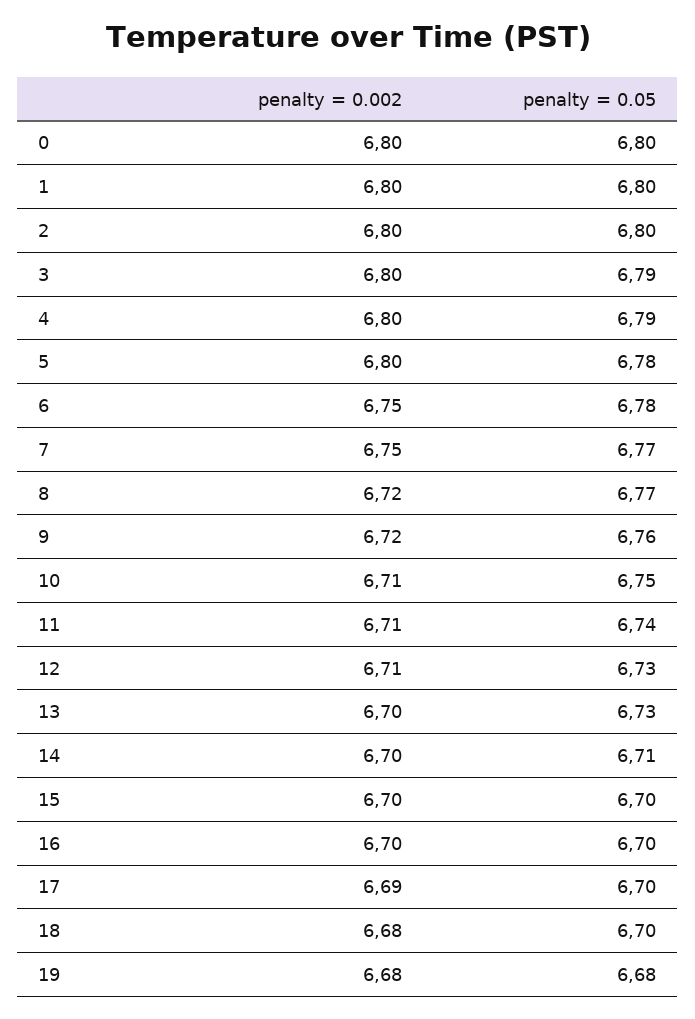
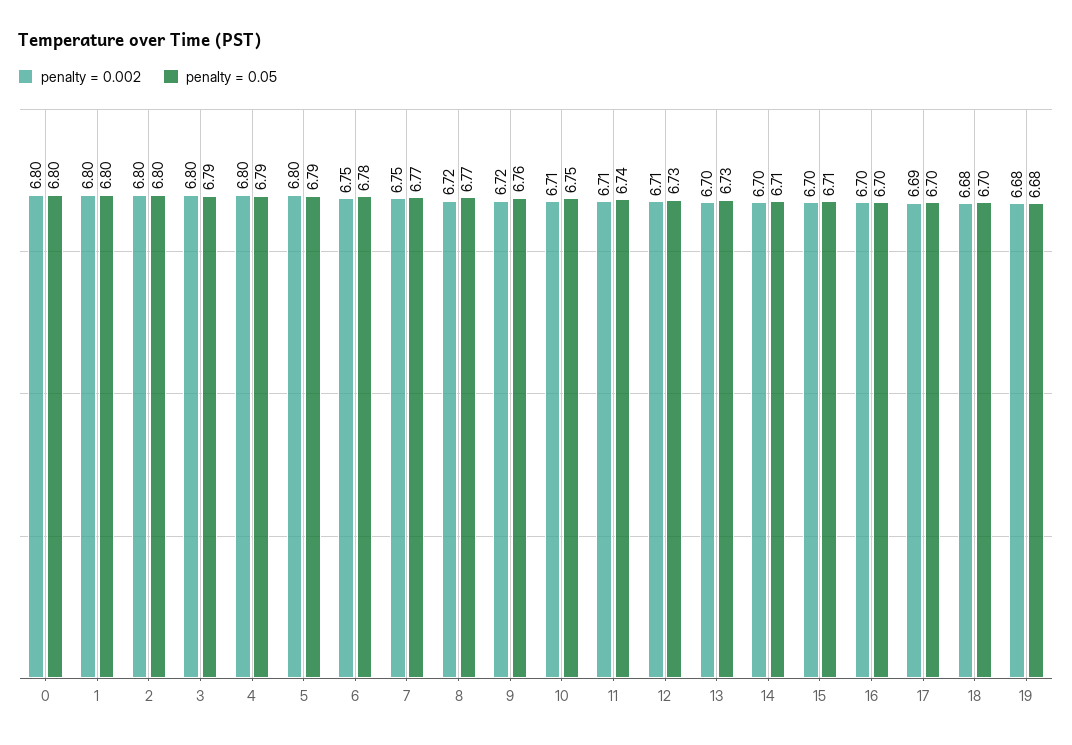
  {
    "penalty = 0.002": {
      "0": 6.8,
      "1": 6.8,
      "2": 6.8,
      "3": 6.8,
      "4": 6.8,
      "5": 6.8,
      "6": 6.75,
      "7": 6.75,
      "8": 6.72,
      "9": 6.72,
      "10": 6.71,
      "11": 6.71,
      "12": 6.71,
      "13": 6.7,
      "14": 6.7,
      "15": 6.7,
      "16": 6.7,
      "17": 6.69,
      "18": 6.68,
      "19": 6.68
    },
    "penalty = 0.05": {
      "0": 6.8,
      "1": 6.8,
      "2": 6.8,
      "3": 6.79,
      "4": 6.79,
-     "5": 6.78,
+     "5": 6.79,
      "6": 6.78,
      "7": 6.77,
      "8": 6.77,
      "9": 6.76,
      "10": 6.75,
      "11": 6.74,
      "12": 6.73,
      "13": 6.73,
      "14": 6.71,
-     "15": 6.7,
+     "15": 6.71,
      "16": 6.7,
      "17": 6.7,
      "18": 6.7,
      "19": 6.68
    }
  }

